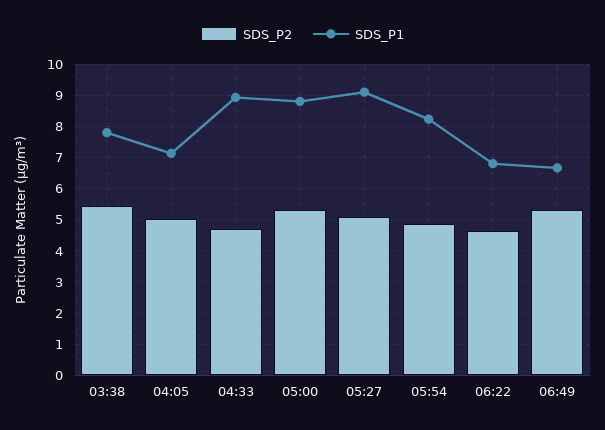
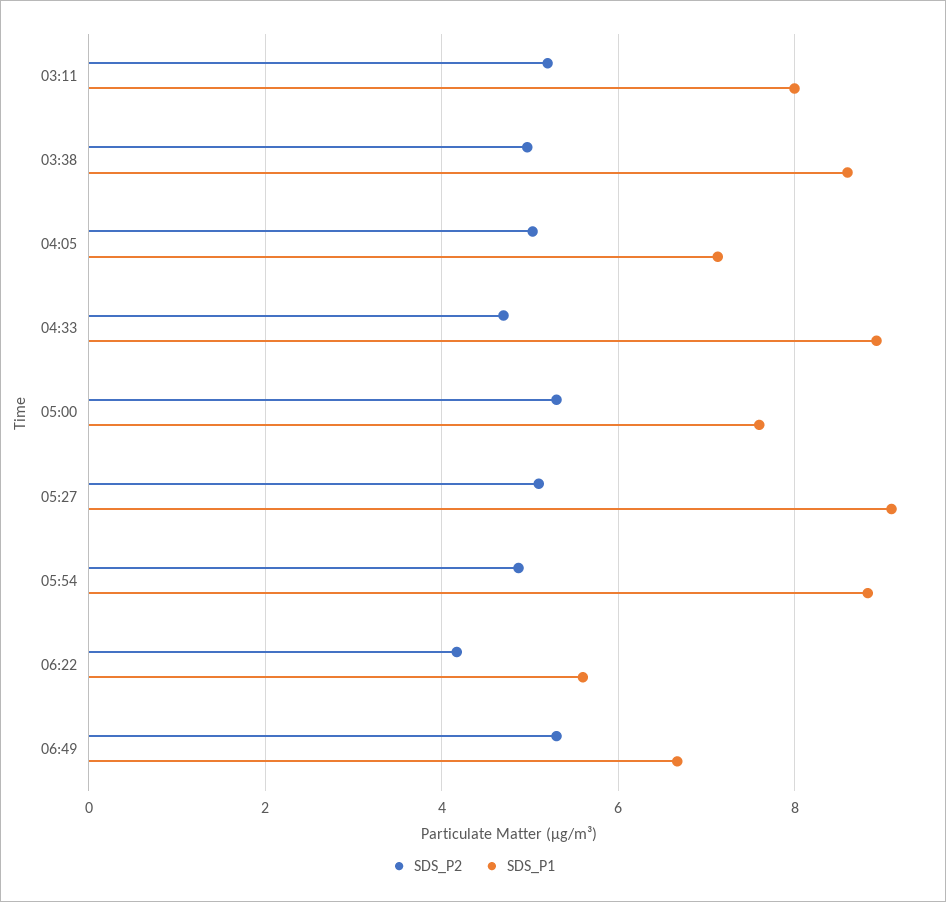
  {
    "SDS_P2": {
-     "03:38": 5.4,
+     "03:38": 5,
      "04:05": 5,
      "04:33": 4.8,
      "05:00": 5.4,
      "05:27": 5.2,
      "05:54": 4.8,
-     "06:22": 4.6,
+     "06:22": 4.2,
-     "06:49": 5.4
+     "06:49": 5.4,
+     "03:11": 5.2
    },
    "SDS_P1": {
-     "03:38": 7.8,
+     "03:38": 8.6,
      "04:05": 7.2,
      "04:33": 9,
-     "05:00": 8.8,
+     "05:00": 7.6,
      "05:27": 9.2,
-     "05:54": 8.2,
+     "05:54": 8.8,
-     "06:22": 6.8,
+     "06:22": 5.6,
-     "06:49": 6.6
+     "06:49": 6.6,
+     "03:11": 8
    }
  }

